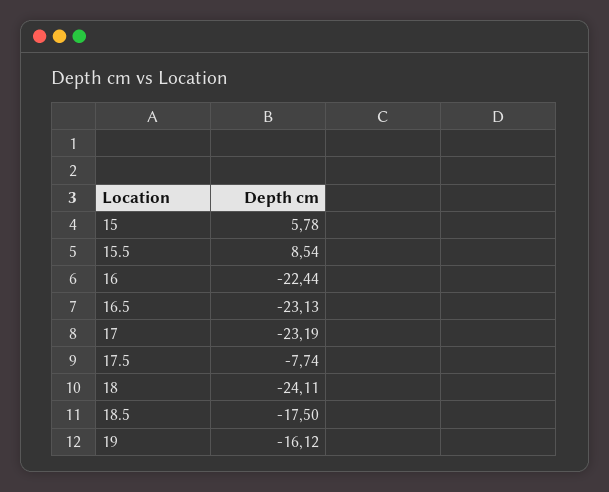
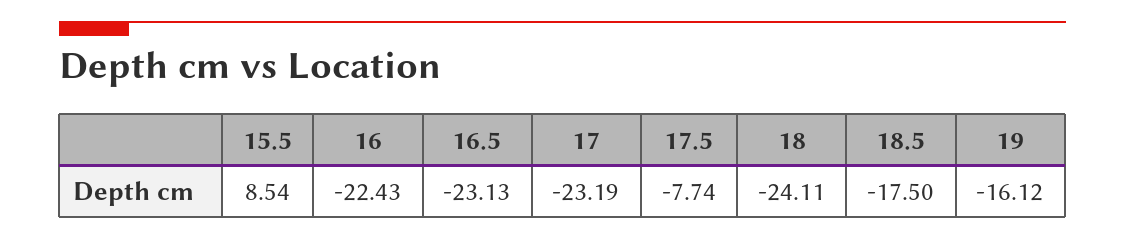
  {
-   "15": 5.78,
    "15.5": 8.54,
-   "16": -22.44,
+   "16": -22.43,
    "16.5": -23.13,
    "17": -23.19,
    "17.5": -7.74,
    "18": -24.11,
    "18.5": -17.5,
    "19": -16.12
  }

